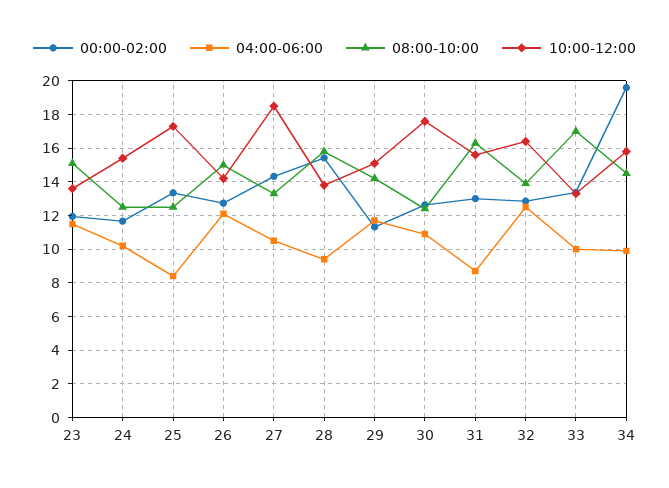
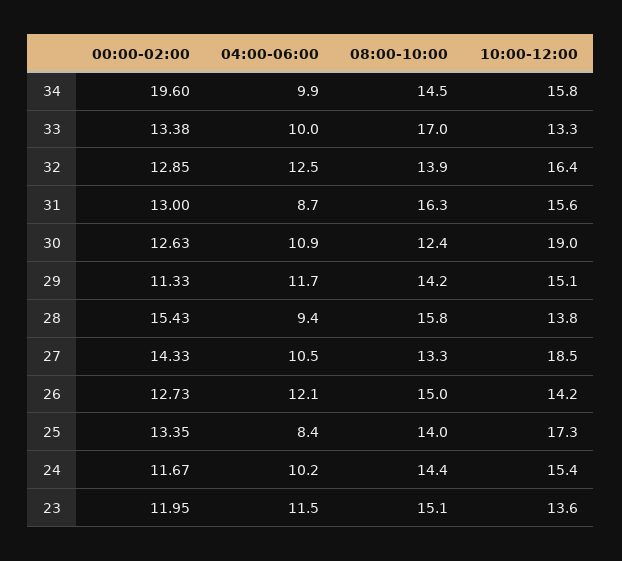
  {
    "00:00-02:00": {
      "23": 11.95,
      "24": 11.67,
      "25": 13.35,
      "26": 12.73,
      "27": 14.33,
      "28": 15.43,
      "29": 11.33,
      "30": 12.63,
      "31": 13,
      "32": 12.85,
      "33": 13.38,
      "34": 19.6
    },
    "04:00-06:00": {
      "23": 11.5,
      "24": 10.2,
      "25": 8.4,
      "26": 12.1,
      "27": 10.5,
      "28": 9.4,
      "29": 11.7,
      "30": 10.9,
      "31": 8.7,
      "32": 12.5,
      "33": 10,
      "34": 9.9
    },
    "08:00-10:00": {
      "23": 15.1,
-     "24": 12.5,
+     "24": 14.4,
-     "25": 12.5,
+     "25": 14,
      "26": 15,
      "27": 13.3,
      "28": 15.8,
      "29": 14.2,
      "30": 12.4,
      "31": 16.3,
      "32": 13.9,
      "33": 17,
      "34": 14.5
    },
    "10:00-12:00": {
      "23": 13.6,
      "24": 15.4,
      "25": 17.3,
      "26": 14.2,
      "27": 18.5,
      "28": 13.8,
      "29": 15.1,
-     "30": 17.5,
+     "30": 19,
      "31": 15.6,
      "32": 16.4,
      "33": 13.3,
      "34": 15.8
    }
  }

